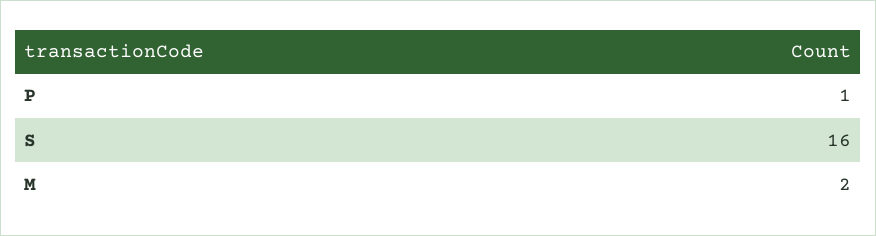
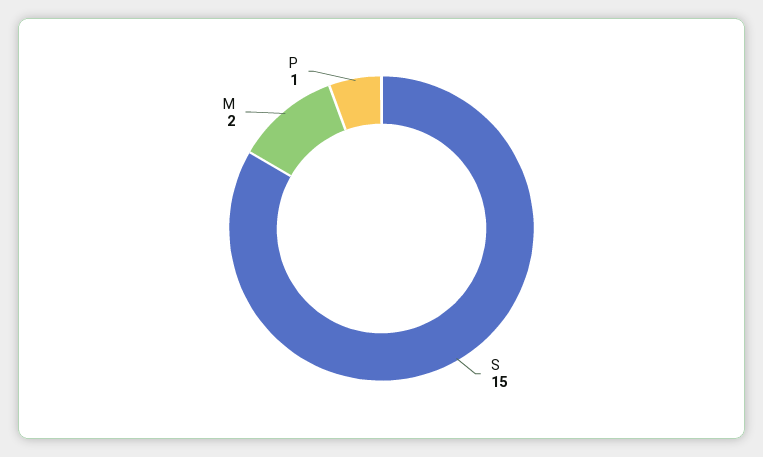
  {
    "P": 1,
-   "S": 16,
+   "S": 15,
    "M": 2
  }

